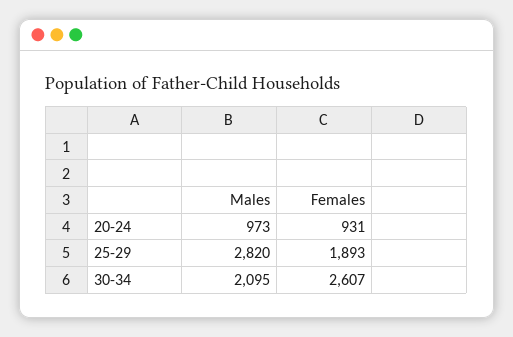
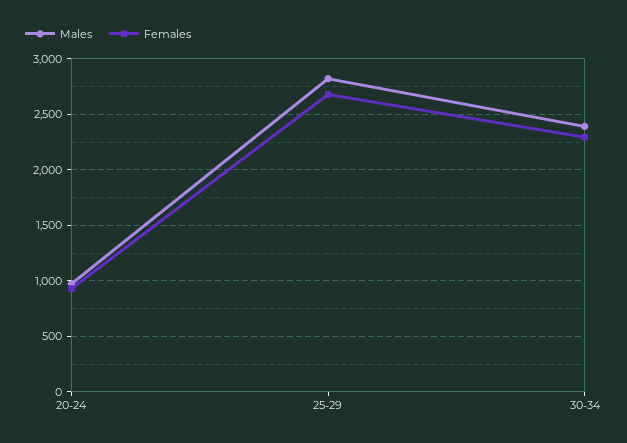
  {
    "Males": {
      "20-24": 973,
      "25-29": 2820,
-     "30-34": 2095
+     "30-34": 2400
    },
    "Females": {
      "20-24": 931,
-     "25-29": 1893,
+     "25-29": 2700,
-     "30-34": 2607
+     "30-34": 2300
    }
  }

